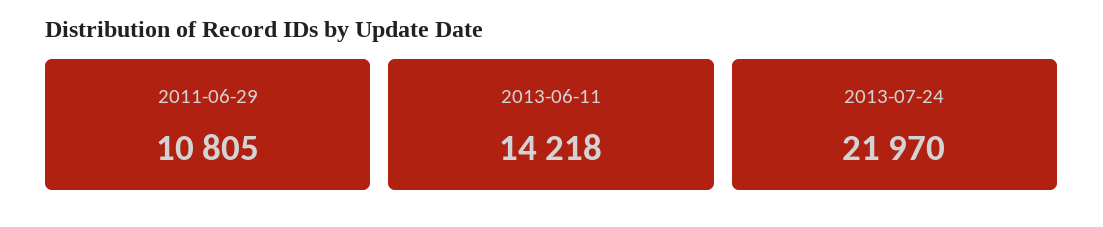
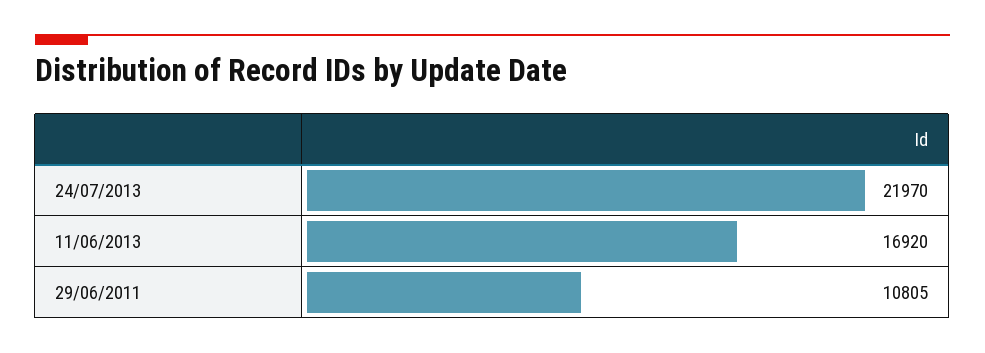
  {
    "2011-06-29": 10805,
-   "2013-06-11": 14218,
+   "2013-06-11": 16920,
    "2013-07-24": 21970
  }

